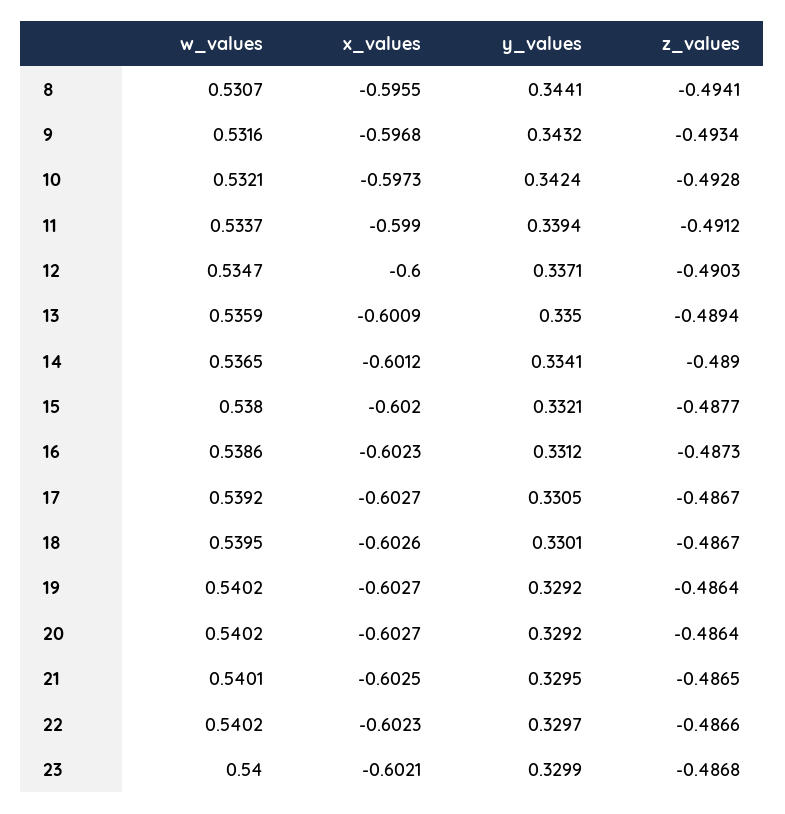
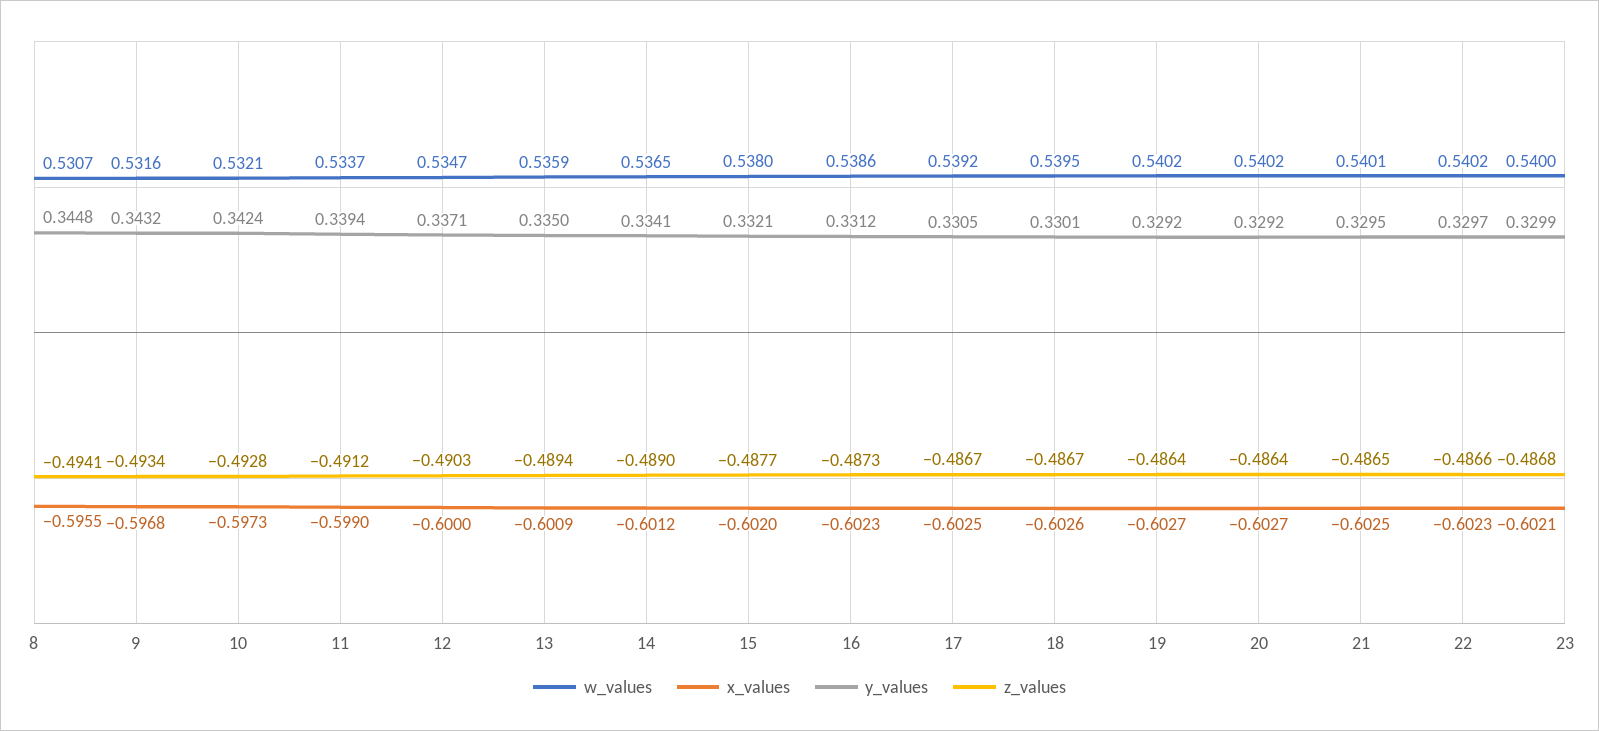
  {
    "w_values": {
      "8": 0.5307,
      "9": 0.5316,
      "10": 0.5321,
      "11": 0.5337,
      "12": 0.5347,
      "13": 0.5359,
      "14": 0.5365,
      "15": 0.538,
      "16": 0.5386,
      "17": 0.5392,
      "18": 0.5395,
      "19": 0.5402,
      "20": 0.5402,
      "21": 0.5401,
      "22": 0.5402,
      "23": 0.54
    },
    "x_values": {
      "8": -0.5955,
      "9": -0.5968,
      "10": -0.5973,
      "11": -0.599,
      "12": -0.6,
      "13": -0.6009,
      "14": -0.6012,
      "15": -0.602,
      "16": -0.6023,
-     "17": -0.6027,
+     "17": -0.6025,
      "18": -0.6026,
      "19": -0.6027,
      "20": -0.6027,
      "21": -0.6025,
      "22": -0.6023,
      "23": -0.6021
    },
    "y_values": {
-     "8": 0.3441,
+     "8": 0.3448,
      "9": 0.3432,
      "10": 0.3424,
      "11": 0.3394,
      "12": 0.3371,
      "13": 0.335,
      "14": 0.3341,
      "15": 0.3321,
      "16": 0.3312,
      "17": 0.3305,
      "18": 0.3301,
      "19": 0.3292,
      "20": 0.3292,
      "21": 0.3295,
      "22": 0.3297,
      "23": 0.3299
    },
    "z_values": {
      "8": -0.4941,
      "9": -0.4934,
      "10": -0.4928,
      "11": -0.4912,
      "12": -0.4903,
      "13": -0.4894,
      "14": -0.489,
      "15": -0.4877,
      "16": -0.4873,
      "17": -0.4867,
      "18": -0.4867,
      "19": -0.4864,
      "20": -0.4864,
      "21": -0.4865,
      "22": -0.4866,
      "23": -0.4868
    }
  }

